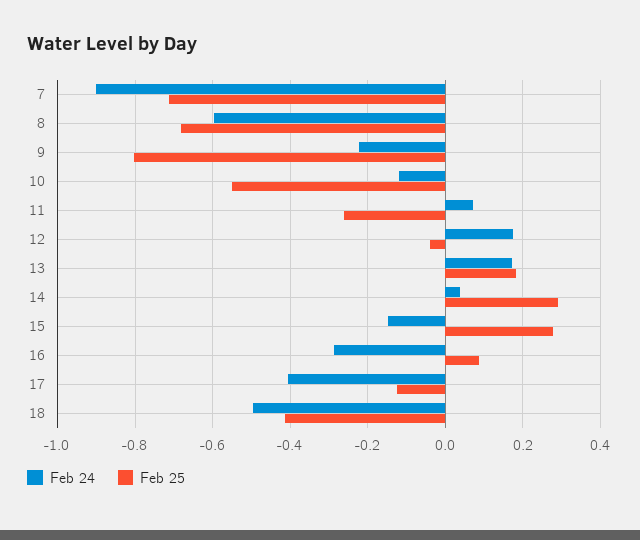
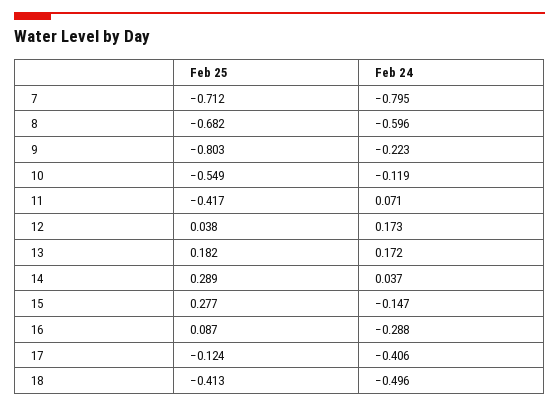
  {
    "Feb 24": {
-     "7": -0.9,
+     "7": -0.795,
      "8": -0.596,
      "9": -0.223,
      "10": -0.119,
      "11": 0.071,
      "12": 0.173,
      "13": 0.172,
      "14": 0.037,
      "15": -0.147,
      "16": -0.288,
      "17": -0.406,
      "18": -0.496
    },
    "Feb 25": {
      "7": -0.712,
      "8": -0.682,
      "9": -0.803,
      "10": -0.549,
-     "11": -0.26,
+     "11": -0.417,
-     "12": -0.04,
+     "12": 0.038,
      "13": 0.182,
      "14": 0.289,
      "15": 0.277,
      "16": 0.087,
      "17": -0.124,
      "18": -0.413
    }
  }

